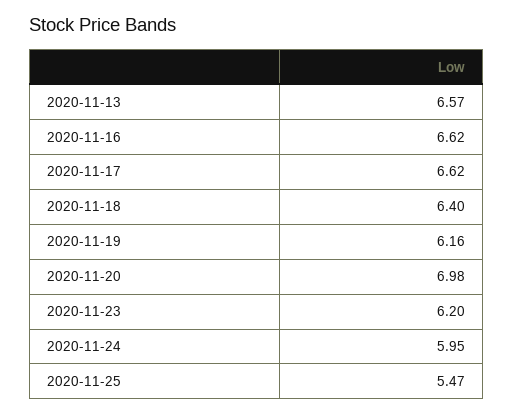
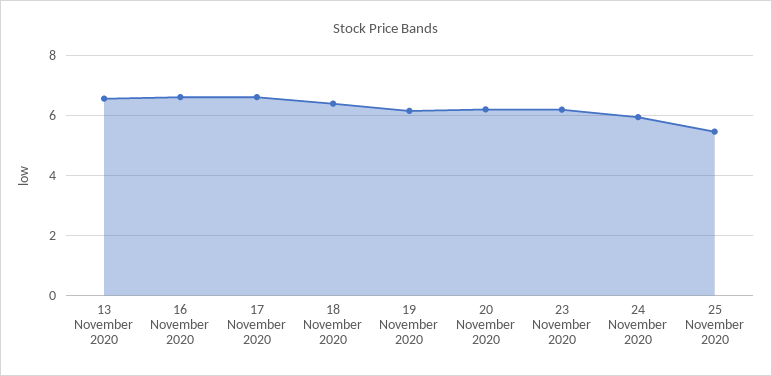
  {
    "2020-11-13": 6.57,
    "2020-11-16": 6.62,
    "2020-11-17": 6.62,
    "2020-11-18": 6.4,
    "2020-11-19": 6.16,
-   "2020-11-20": 6.98,
+   "2020-11-20": 6.25,
    "2020-11-23": 6.2,
    "2020-11-24": 5.95,
    "2020-11-25": 5.47
  }

